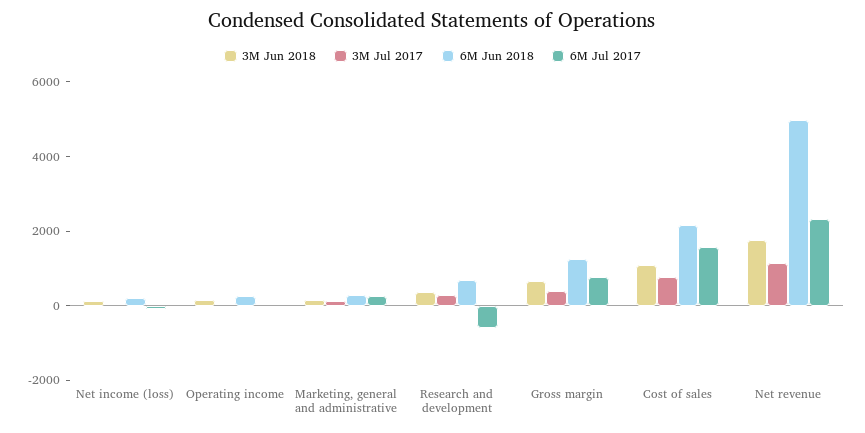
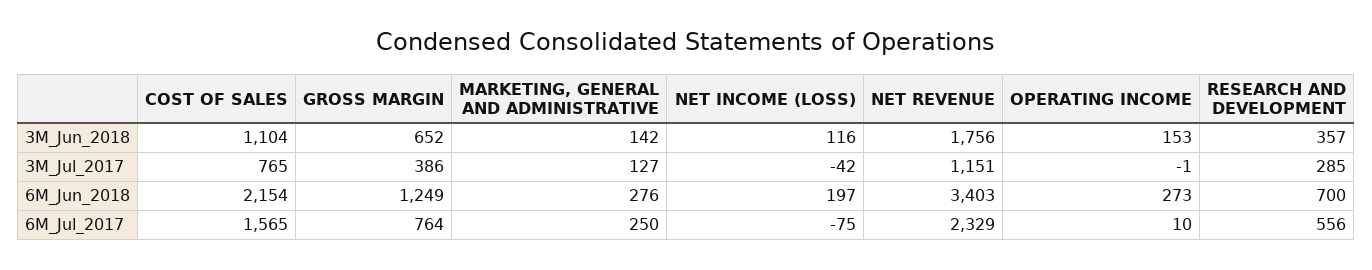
  {
    "3M Jun 2018": {
      "Net income (loss)": 116,
      "Operating income": 153,
      "Marketing, general and administrative": 142,
      "Research and development": 357,
      "Gross margin": 652,
      "Cost of sales": 1104,
      "Net revenue": 1756
    },
    "3M Jul 2017": {
      "Net income (loss)": -42,
      "Operating income": -1,
      "Marketing, general and administrative": 127,
      "Research and development": 285,
      "Gross margin": 386,
      "Cost of sales": 765,
      "Net revenue": 1151
    },
    "6M Jun 2018": {
      "Net income (loss)": 197,
      "Operating income": 273,
      "Marketing, general and administrative": 276,
      "Research and development": 700,
      "Gross margin": 1249,
      "Cost of sales": 2154,
-     "Net revenue": 5000
+     "Net revenue": 3403
    },
    "6M Jul 2017": {
      "Net income (loss)": -75,
      "Operating income": 10,
      "Marketing, general and administrative": 250,
-     "Research and development": -500,
+     "Research and development": 556,
      "Gross margin": 764,
      "Cost of sales": 1565,
      "Net revenue": 2329
    }
  }

